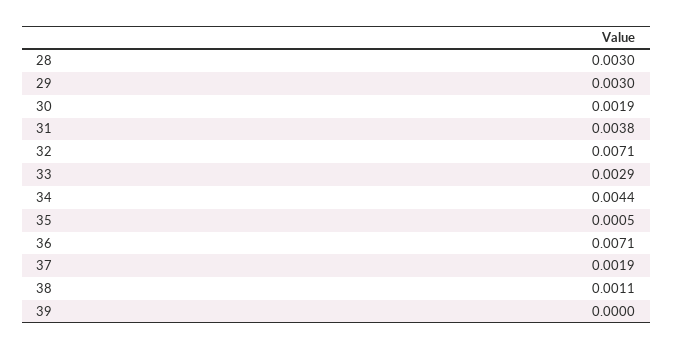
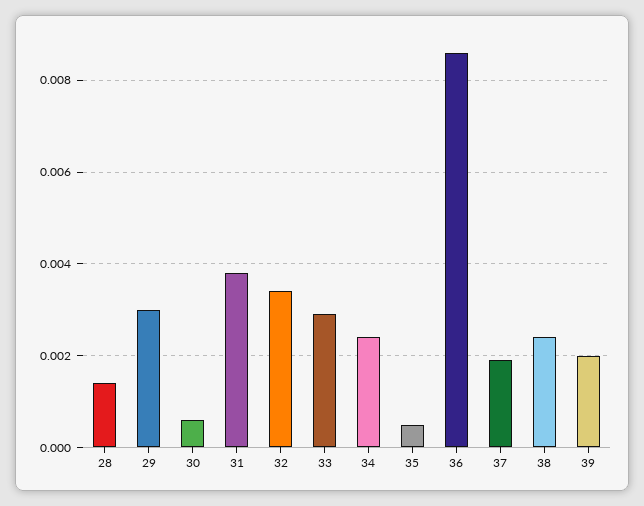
  {
-   "28": 0.003,
+   "28": 0.0015,
    "29": 0.003,
-   "30": 0.0019,
+   "30": 0.0005,
    "31": 0.0038,
-   "32": 0.0071,
+   "32": 0.0035,
    "33": 0.0029,
-   "34": 0.0044,
+   "34": 0.0025,
    "35": 0.0005,
-   "36": 0.0071,
+   "36": 0.0085,
    "37": 0.0019,
-   "38": 0.0011,
+   "38": 0.0025,
-   "39": 0
+   "39": 0.002
  }

